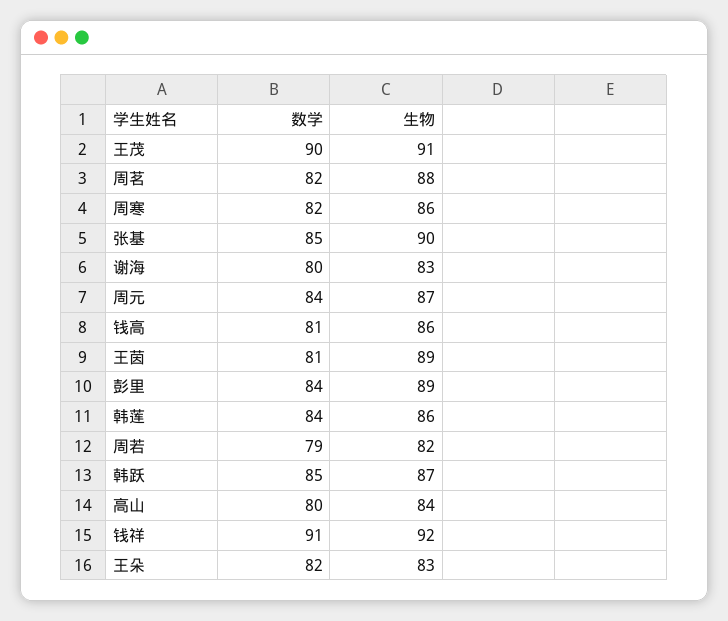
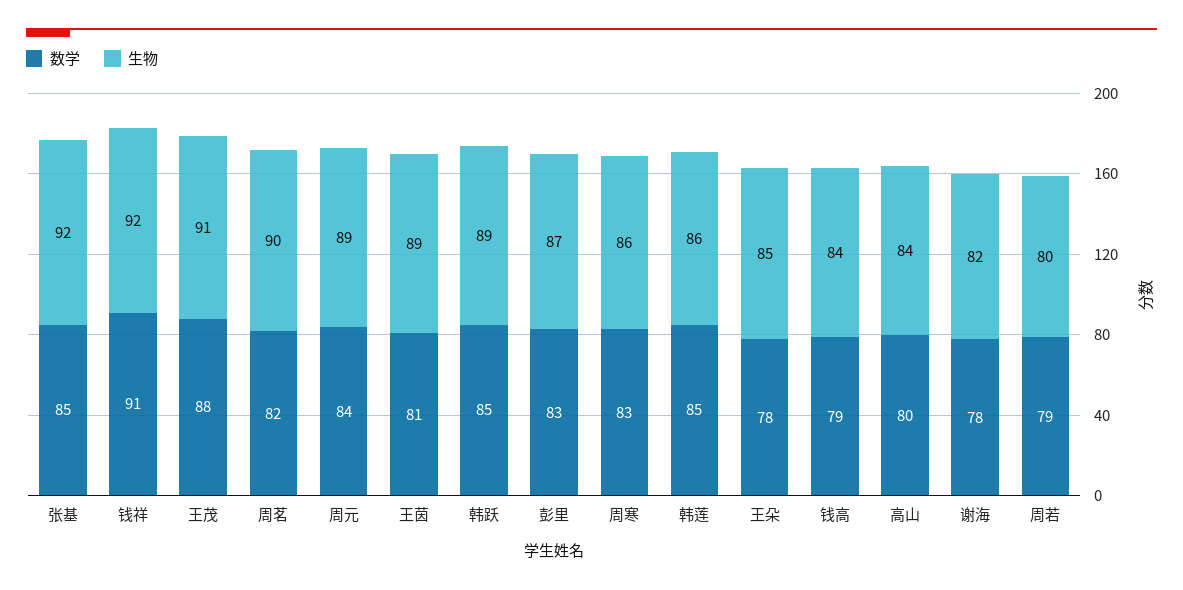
  {
    "数学": {
-     "王茂": 90,
+     "王茂": 88,
      "周茗": 82,
-     "周寒": 82,
+     "周寒": 83,
      "张基": 85,
-     "谢海": 80,
+     "谢海": 78,
      "周元": 84,
-     "钱高": 81,
+     "钱高": 79,
      "王茵": 81,
-     "彭里": 84,
+     "彭里": 83,
-     "韩莲": 84,
+     "韩莲": 85,
      "周若": 79,
      "韩跃": 85,
      "高山": 80,
      "钱祥": 91,
-     "王朵": 82
+     "王朵": 78
    },
    "生物": {
      "王茂": 91,
-     "周茗": 88,
+     "周茗": 90,
      "周寒": 86,
-     "张基": 90,
+     "张基": 92,
-     "谢海": 83,
+     "谢海": 82,
-     "周元": 87,
+     "周元": 89,
-     "钱高": 86,
+     "钱高": 84,
      "王茵": 89,
-     "彭里": 89,
+     "彭里": 87,
      "韩莲": 86,
-     "周若": 82,
+     "周若": 80,
-     "韩跃": 87,
+     "韩跃": 89,
      "高山": 84,
      "钱祥": 92,
-     "王朵": 83
+     "王朵": 85
    }
  }

